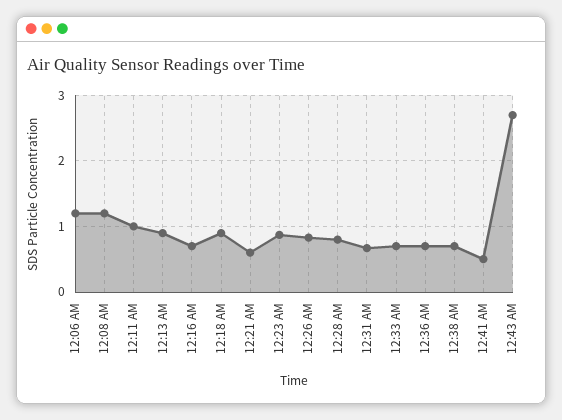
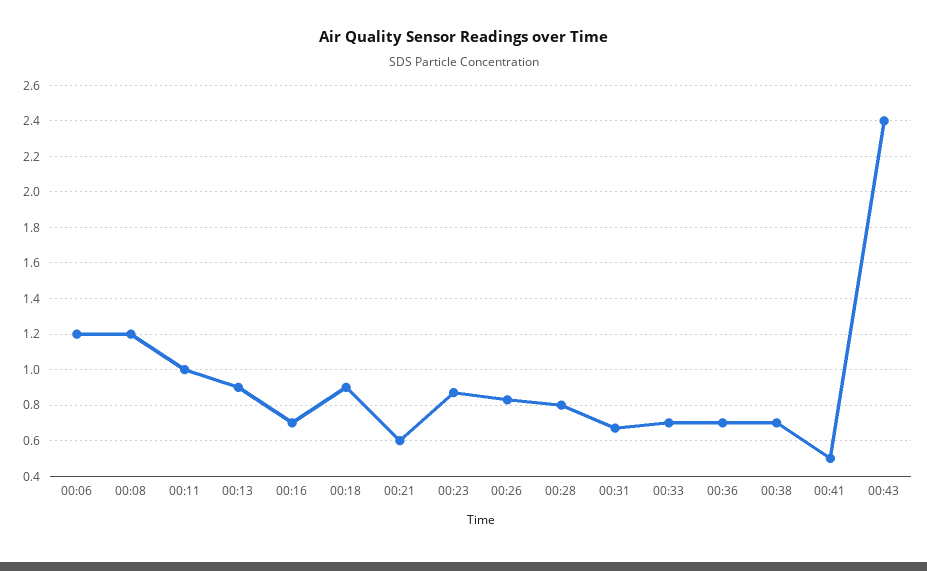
  {
    "12:06 AM": 1.2,
    "12:08 AM": 1.2,
    "12:11 AM": 1,
    "12:13 AM": 0.9,
    "12:16 AM": 0.7,
    "12:18 AM": 0.9,
    "12:21 AM": 0.6,
    "12:23 AM": 0.85,
    "12:26 AM": 0.85,
    "12:28 AM": 0.8,
    "12:31 AM": 0.65,
    "12:33 AM": 0.7,
    "12:36 AM": 0.7,
    "12:38 AM": 0.7,
    "12:41 AM": 0.5,
-   "12:43 AM": 2.7
+   "12:43 AM": 2.4
  }

